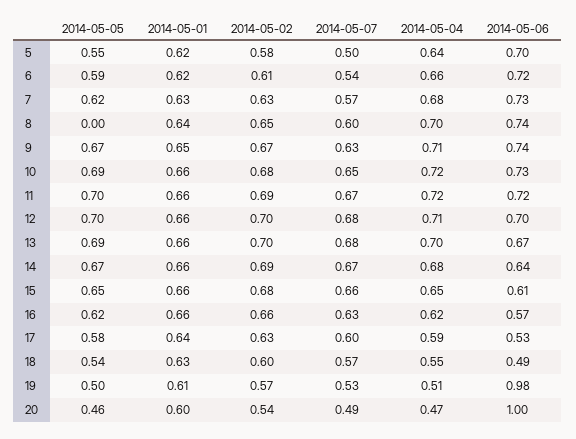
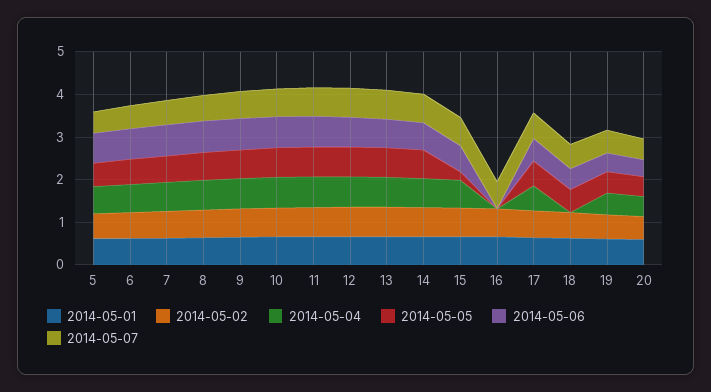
  {
    "2014-05-05": {
      "5": 0.55,
      "6": 0.59,
      "7": 0.62,
-     "8": 0,
+     "8": 0.6,
      "9": 0.67,
      "10": 0.69,
      "11": 0.7,
      "12": 0.7,
      "13": 0.69,
      "14": 0.67,
-     "15": 0.65,
+     "15": 0.2,
-     "16": 0.62,
+     "16": 0,
      "17": 0.58,
      "18": 0.54,
      "19": 0.5,
      "20": 0.46
    },
    "2014-05-01": {
      "5": 0.62,
      "6": 0.62,
      "7": 0.63,
      "8": 0.64,
      "9": 0.65,
      "10": 0.66,
      "11": 0.66,
      "12": 0.66,
      "13": 0.66,
      "14": 0.66,
      "15": 0.66,
      "16": 0.66,
      "17": 0.64,
      "18": 0.63,
      "19": 0.61,
      "20": 0.6
    },
    "2014-05-02": {
      "5": 0.58,
      "6": 0.61,
      "7": 0.63,
      "8": 0.65,
      "9": 0.67,
      "10": 0.68,
      "11": 0.69,
      "12": 0.7,
      "13": 0.7,
      "14": 0.69,
      "15": 0.68,
      "16": 0.66,
      "17": 0.63,
      "18": 0.6,
      "19": 0.57,
      "20": 0.54
    },
    "2014-05-07": {
      "5": 0.5,
      "6": 0.54,
      "7": 0.57,
      "8": 0.6,
      "9": 0.63,
      "10": 0.65,
      "11": 0.67,
      "12": 0.68,
      "13": 0.68,
      "14": 0.67,
      "15": 0.66,
      "16": 0.63,
      "17": 0.6,
      "18": 0.57,
      "19": 0.53,
      "20": 0.49
    },
    "2014-05-04": {
      "5": 0.64,
      "6": 0.66,
      "7": 0.68,
      "8": 0.7,
      "9": 0.71,
      "10": 0.72,
      "11": 0.72,
      "12": 0.71,
      "13": 0.7,
      "14": 0.68,
      "15": 0.65,
-     "16": 0.62,
+     "16": 0,
      "17": 0.59,
-     "18": 0.55,
+     "18": 0,
      "19": 0.51,
      "20": 0.47
    },
    "2014-05-06": {
      "5": 0.7,
      "6": 0.72,
      "7": 0.73,
      "8": 0.74,
      "9": 0.74,
      "10": 0.73,
      "11": 0.72,
      "12": 0.7,
      "13": 0.67,
      "14": 0.64,
      "15": 0.61,
-     "16": 0.57,
+     "16": 0,
      "17": 0.53,
      "18": 0.49,
-     "19": 0.98,
+     "19": 0.4,
-     "20": 1
+     "20": 0.4
    }
  }

